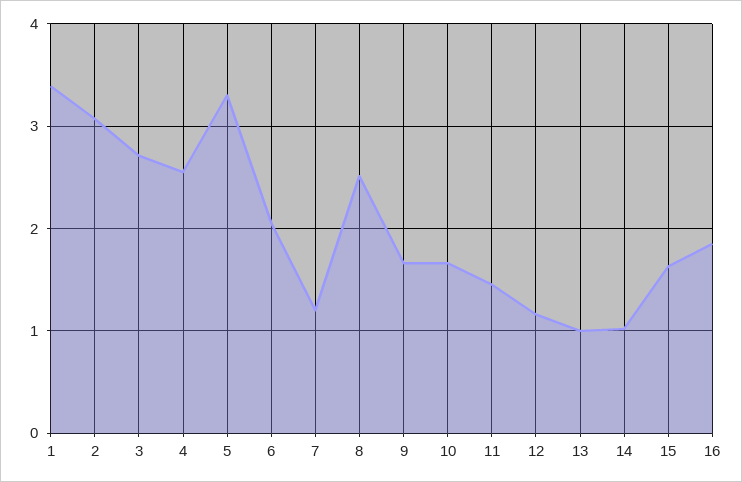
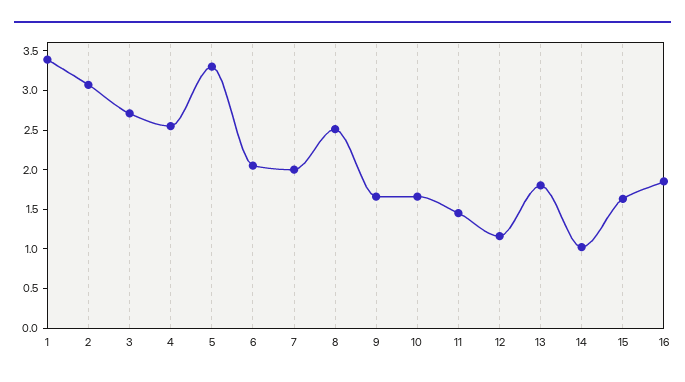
  {
    "1": 3.4,
    "2": 3.1,
    "3": 2.7,
    "4": 2.6,
    "5": 3.3,
    "6": 2.1,
-   "7": 1.2,
+   "7": 2,
    "8": 2.5,
    "9": 1.7,
    "10": 1.7,
    "11": 1.5,
    "12": 1.2,
-   "13": 1,
+   "13": 1.75,
    "14": 1,
    "15": 1.6,
    "16": 1.9
  }

